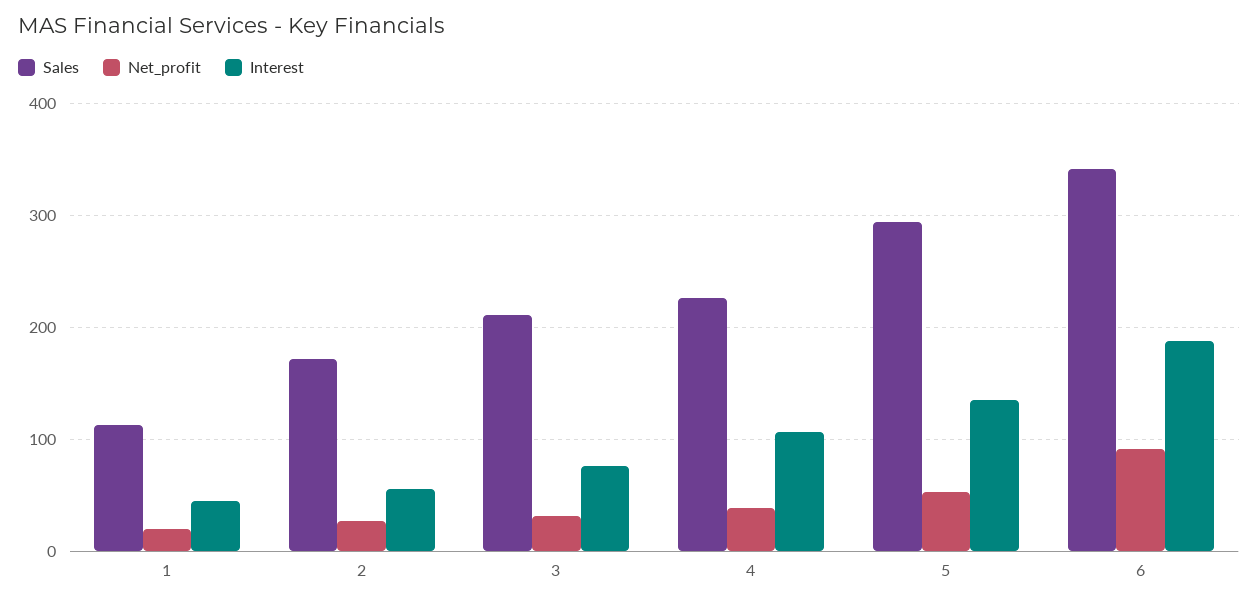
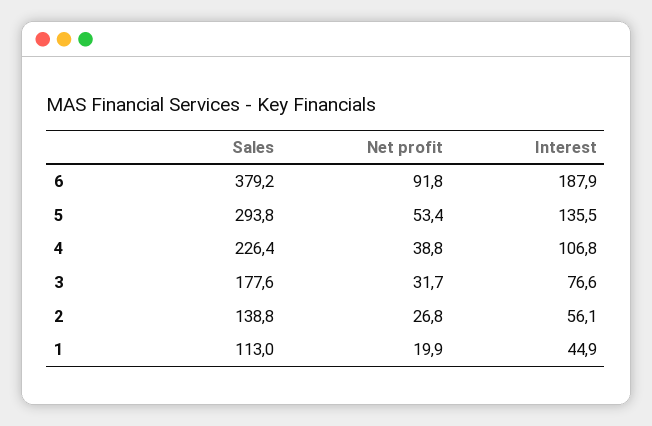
  {
    "Sales": {
      "1": 113,
-     "2": 170,
+     "2": 138.8,
-     "3": 210,
+     "3": 177.6,
      "4": 226.4,
      "5": 293.8,
-     "6": 340
+     "6": 379.2
    },
    "Net_profit": {
      "1": 19.9,
      "2": 26.8,
      "3": 31.7,
      "4": 38.8,
      "5": 53.4,
      "6": 91.8
    },
    "Interest": {
      "1": 44.9,
      "2": 56.1,
      "3": 76.6,
      "4": 106.8,
      "5": 135.5,
      "6": 187.9
    }
  }

